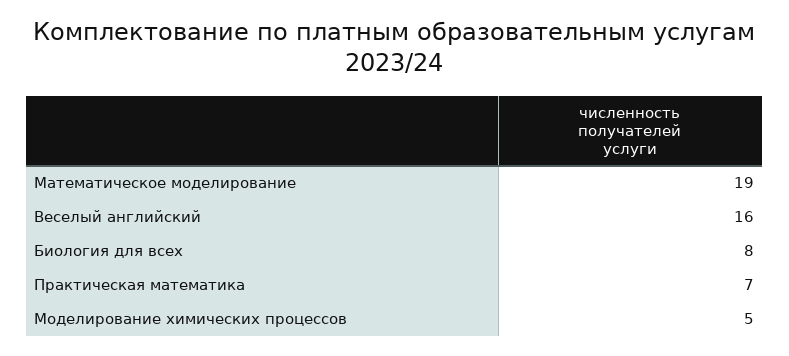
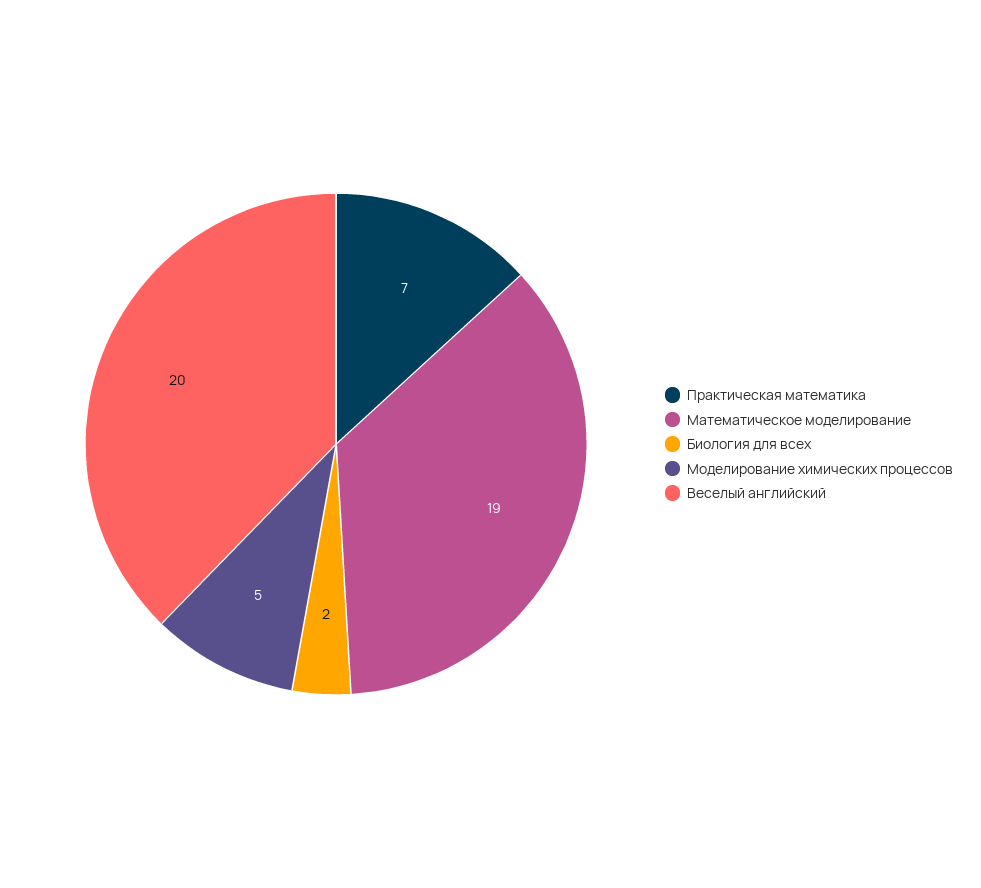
  {
    "Математическое моделирование": 19,
-   "Веселый английский": 16,
+   "Веселый английский": 20,
-   "Биология для всех": 8,
+   "Биология для всех": 2,
    "Практическая математика": 7,
    "Моделирование химических процессов": 5
  }

